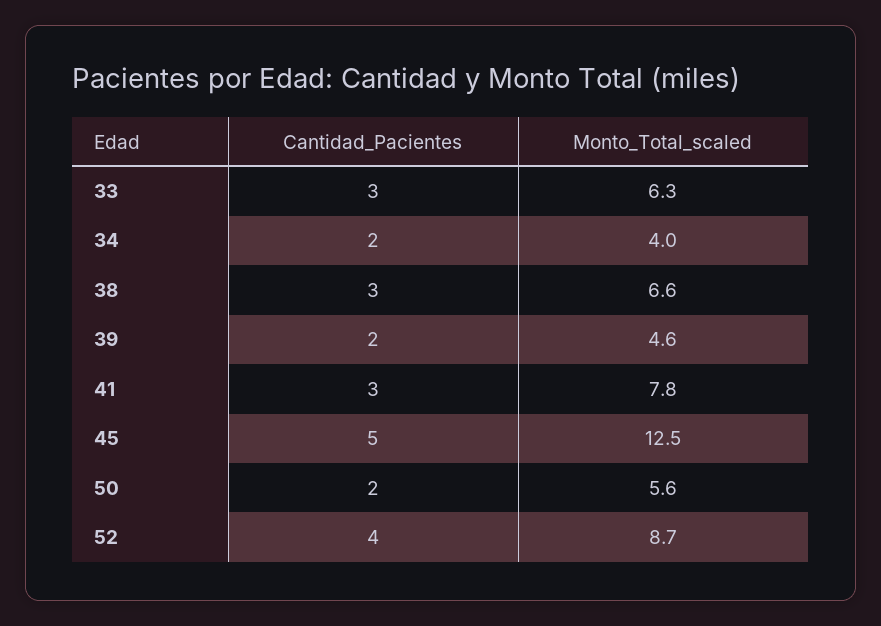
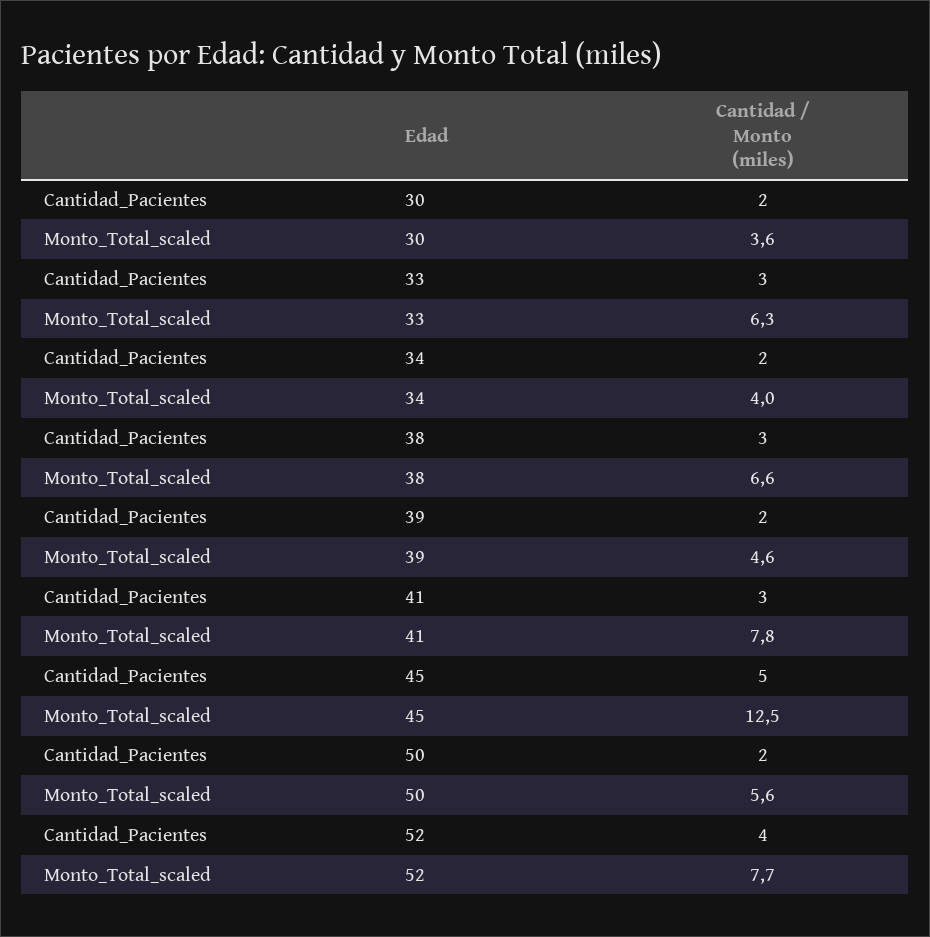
  {
    "Cantidad_Pacientes": {
      "33": 3,
      "34": 2,
      "38": 3,
      "39": 2,
      "41": 3,
      "45": 5,
      "50": 2,
-     "52": 4
+     "52": 4,
+     "30": 2
    },
    "Monto_Total_scaled": {
      "33": 6.3,
      "34": 4,
      "38": 6.6,
      "39": 4.6,
      "41": 7.8,
      "45": 12.5,
      "50": 5.6,
-     "52": 8.7
+     "52": 7.7,
+     "30": 3.6
    }
  }

